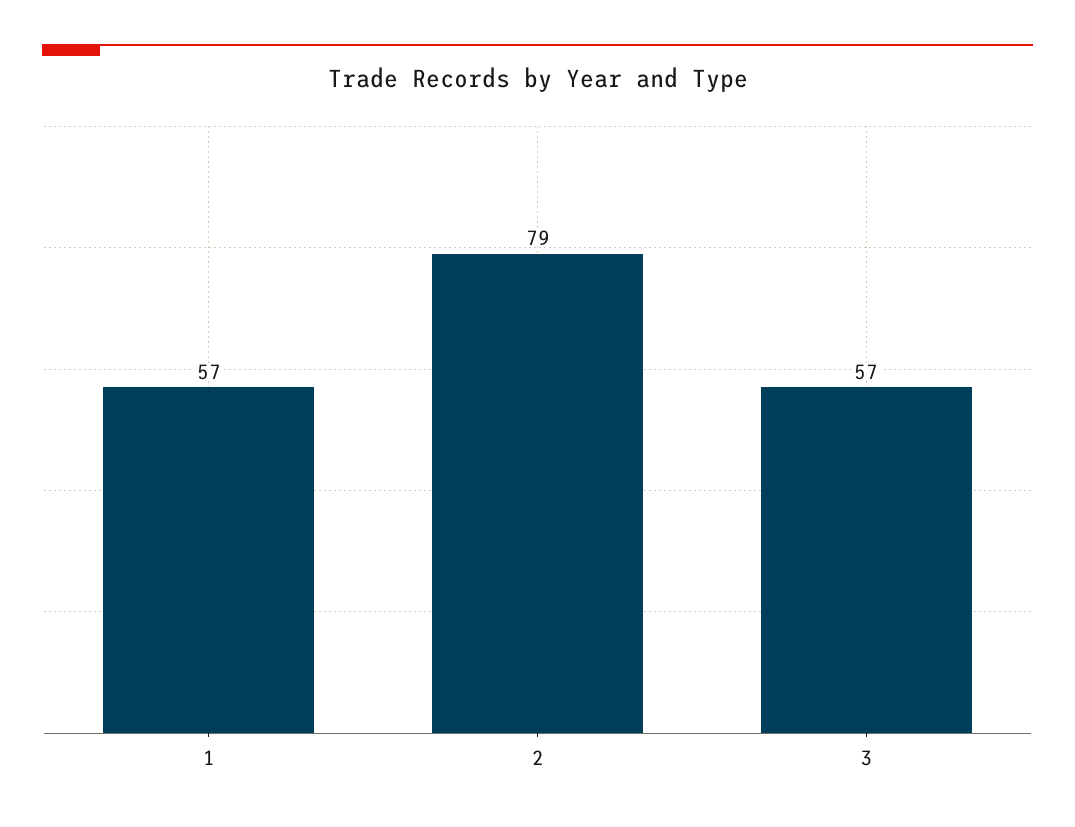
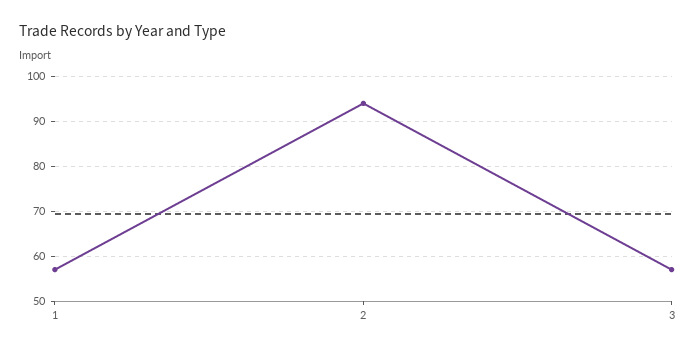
  {
    "1": 57,
-   "2": 79,
+   "2": 95,
    "3": 57
  }

